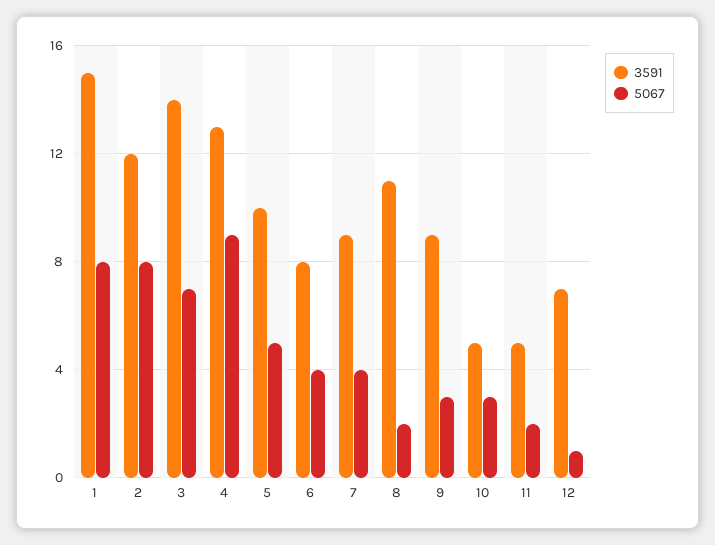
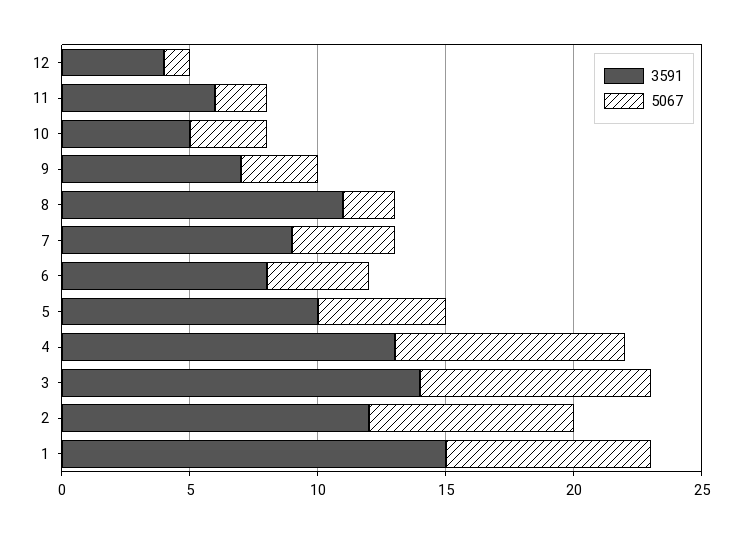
  {
    "3591": {
      "1": 15,
      "2": 12,
      "3": 14,
      "4": 13,
      "5": 10,
      "6": 8,
      "7": 9,
      "8": 11,
-     "9": 9,
+     "9": 7,
      "10": 5,
-     "11": 5,
+     "11": 6,
-     "12": 7
+     "12": 4
    },
    "5067": {
      "1": 8,
      "2": 8,
-     "3": 7,
+     "3": 9,
      "4": 9,
      "5": 5,
      "6": 4,
      "7": 4,
      "8": 2,
      "9": 3,
      "10": 3,
      "11": 2,
      "12": 1
    }
  }

